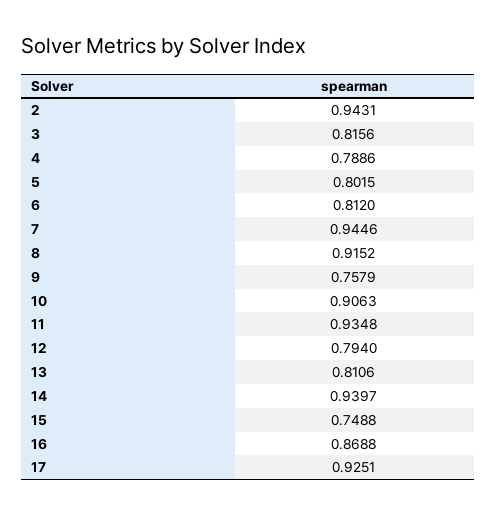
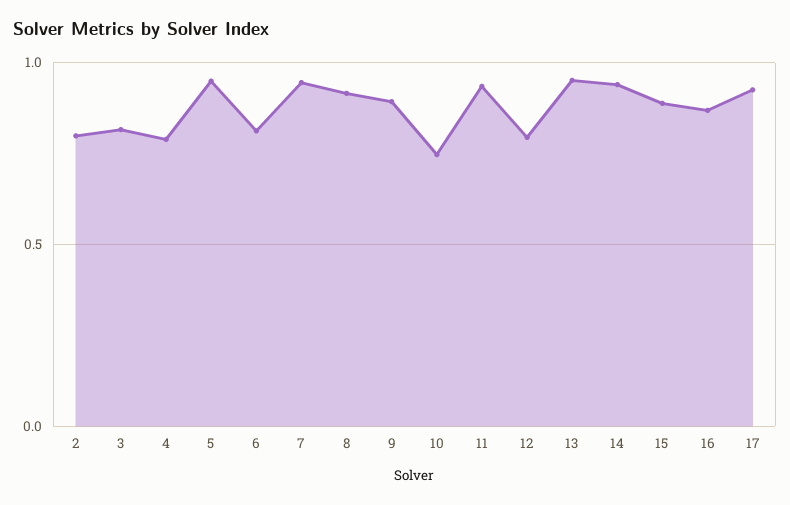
  {
-   "2": 0.9431,
+   "2": 0.8,
    "3": 0.8156,
    "4": 0.7886,
-   "5": 0.8015,
+   "5": 0.95,
    "6": 0.812,
    "7": 0.9446,
    "8": 0.9152,
-   "9": 0.7579,
+   "9": 0.9,
-   "10": 0.9063,
+   "10": 0.75,
    "11": 0.9348,
    "12": 0.794,
-   "13": 0.8106,
+   "13": 0.95,
    "14": 0.9397,
-   "15": 0.7488,
+   "15": 0.9,
    "16": 0.8688,
    "17": 0.9251
  }

